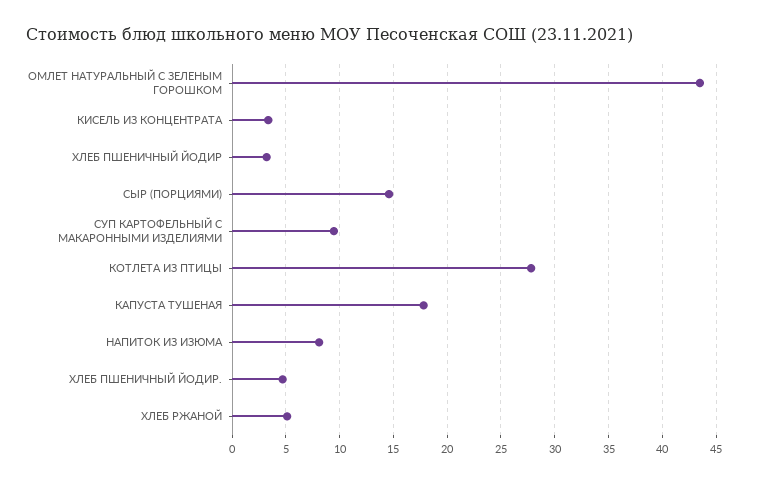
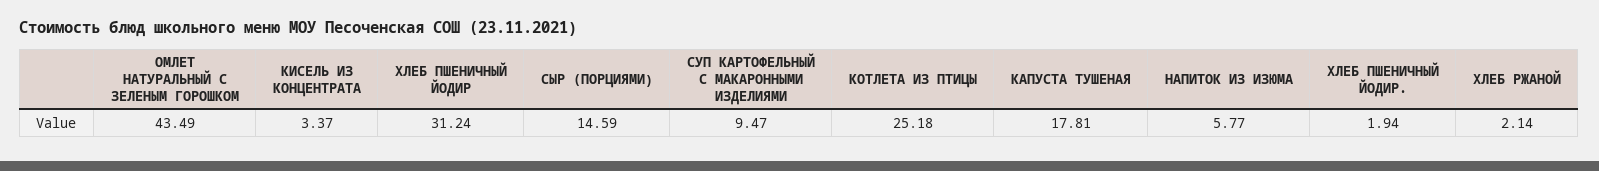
  {
    "ОМЛЕТ НАТУРАЛЬНЫЙ С ЗЕЛЕНЫМ ГОРОШКОМ": 43.49,
    "КИСЕЛЬ ИЗ КОНЦЕНТРАТА": 3.37,
-   "ХЛЕБ ПШЕНИЧНЫЙ ЙОДИР": 3,
+   "ХЛЕБ ПШЕНИЧНЫЙ ЙОДИР": 31.24,
    "СЫР (ПОРЦИЯМИ)": 14.59,
    "СУП КАРТОФЕЛЬНЫЙ С МАКАРОННЫМИ ИЗДЕЛИЯМИ": 9.47,
-   "КОТЛЕТА ИЗ ПТИЦЫ": 28,
+   "КОТЛЕТА ИЗ ПТИЦЫ": 25.18,
    "КАПУСТА ТУШЕНАЯ": 17.81,
-   "НАПИТОК ИЗ ИЗЮМА": 8,
+   "НАПИТОК ИЗ ИЗЮМА": 5.77,
-   "ХЛЕБ ПШЕНИЧНЫЙ ЙОДИР.": 5,
+   "ХЛЕБ ПШЕНИЧНЫЙ ЙОДИР.": 1.94,
-   "ХЛЕБ РЖАНОЙ": 5
+   "ХЛЕБ РЖАНОЙ": 2.14
  }

